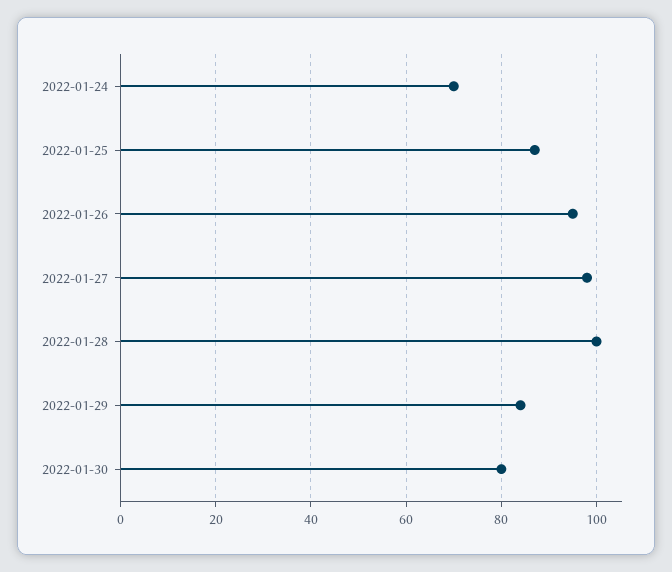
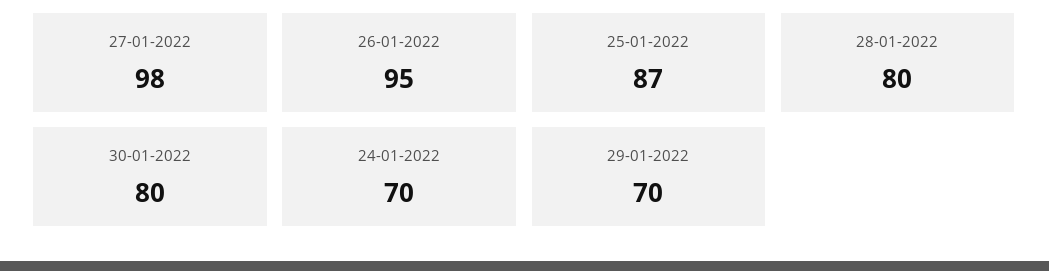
  {
    "2022-01-24": 70,
    "2022-01-25": 87,
    "2022-01-26": 95,
    "2022-01-27": 98,
-   "2022-01-28": 100,
+   "2022-01-28": 80,
-   "2022-01-29": 85,
+   "2022-01-29": 70,
    "2022-01-30": 80
  }

